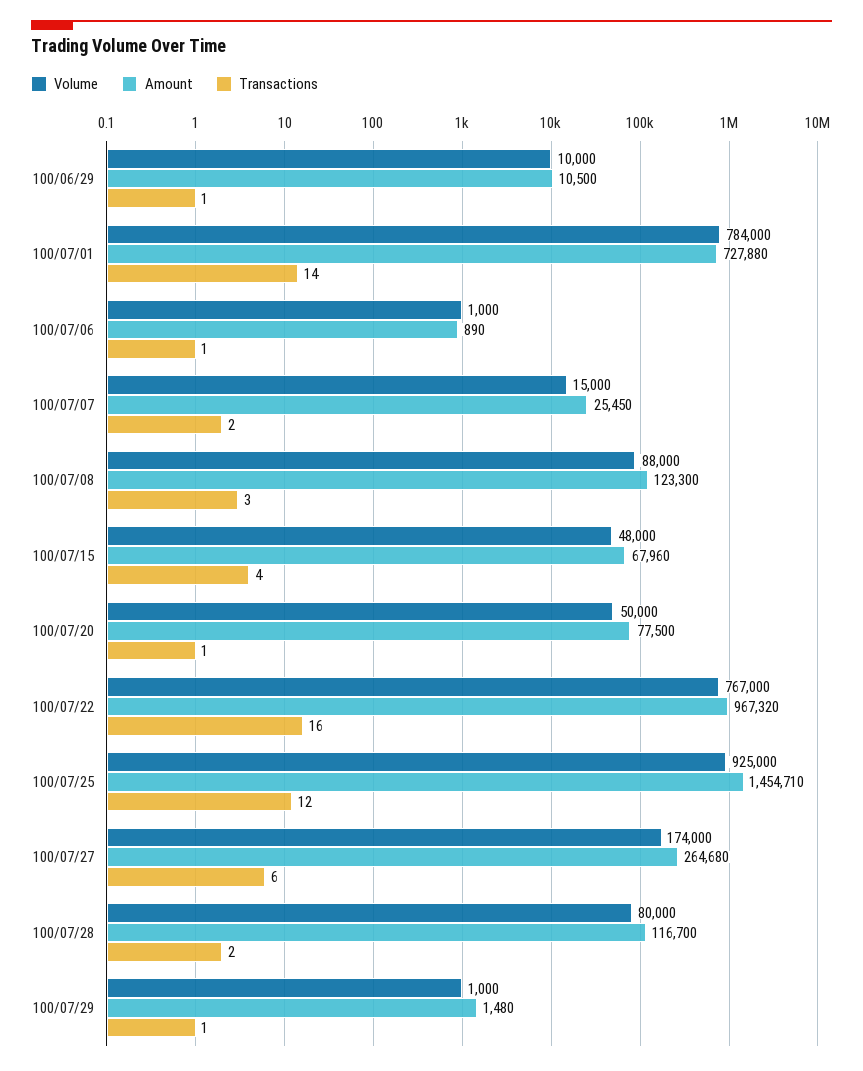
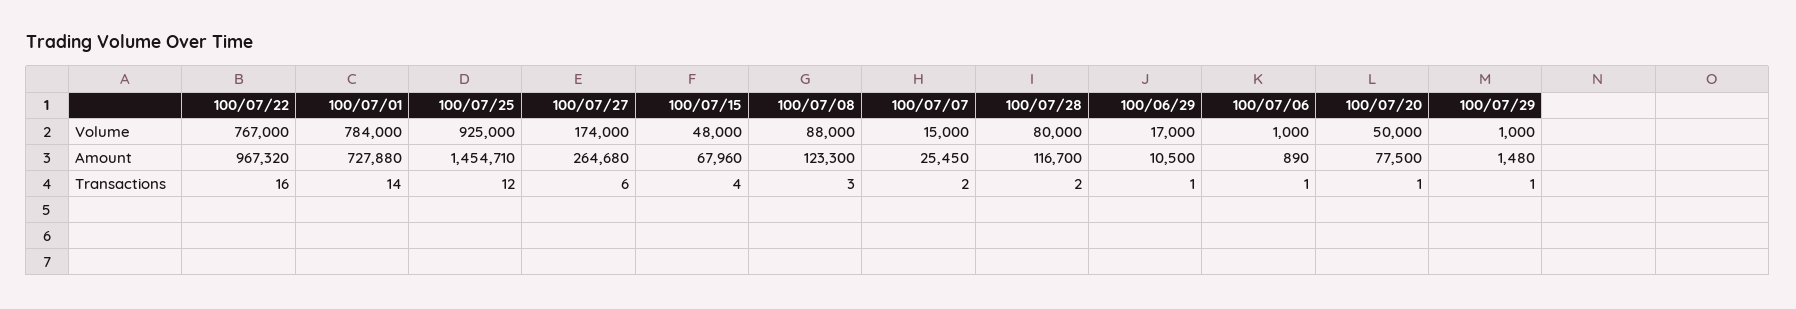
  {
    "Volume": {
-     "100/06/29": 10000,
+     "100/06/29": 17000,
      "100/07/01": 784000,
      "100/07/06": 1000,
      "100/07/07": 15000,
      "100/07/08": 88000,
      "100/07/15": 48000,
      "100/07/20": 50000,
      "100/07/22": 767000,
      "100/07/25": 925000,
      "100/07/27": 174000,
      "100/07/28": 80000,
      "100/07/29": 1000
    },
    "Amount": {
      "100/06/29": 10500,
      "100/07/01": 727880,
      "100/07/06": 890,
      "100/07/07": 25450,
      "100/07/08": 123300,
      "100/07/15": 67960,
      "100/07/20": 77500,
      "100/07/22": 967320,
      "100/07/25": 1454710,
      "100/07/27": 264680,
      "100/07/28": 116700,
      "100/07/29": 1480
    },
    "Transactions": {
      "100/06/29": 1,
      "100/07/01": 14,
      "100/07/06": 1,
      "100/07/07": 2,
      "100/07/08": 3,
      "100/07/15": 4,
      "100/07/20": 1,
      "100/07/22": 16,
      "100/07/25": 12,
      "100/07/27": 6,
      "100/07/28": 2,
      "100/07/29": 1
    }
  }

